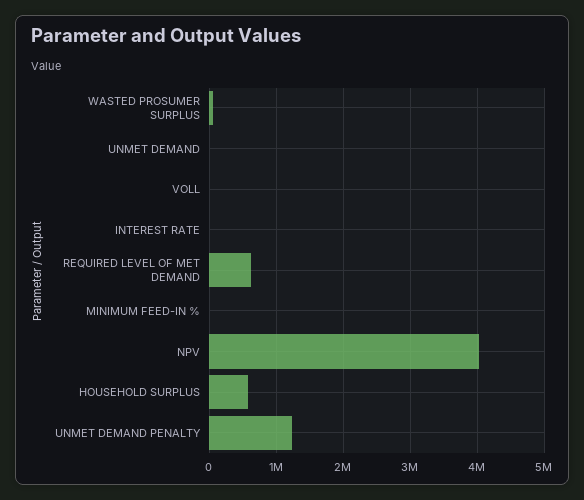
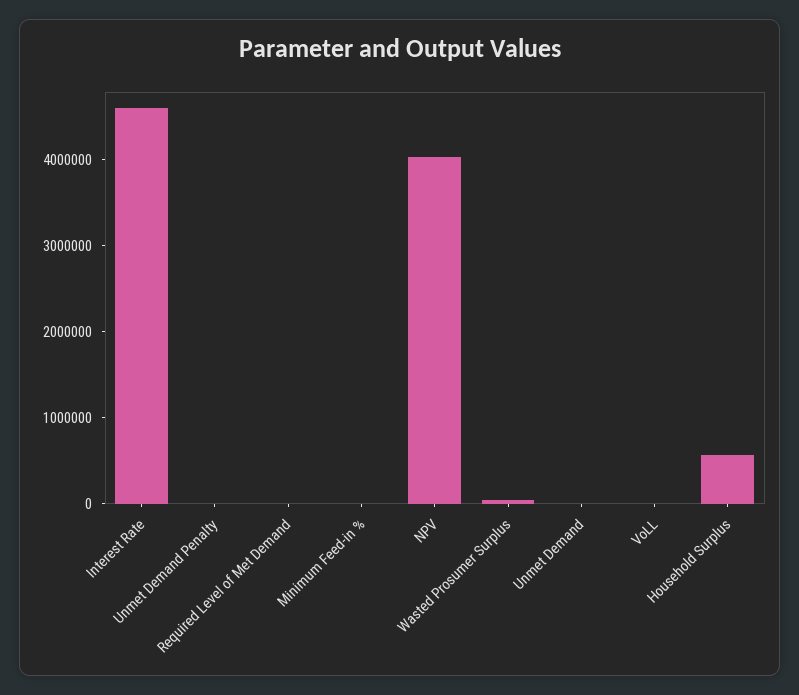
  {
    "WASTED PROSUMER SURPLUS": 0,
    "UNMET DEMAND": 0,
    "VOLL": 0,
-   "INTEREST RATE": 0,
+   "INTEREST RATE": 4600000,
-   "REQUIRED LEVEL OF MET DEMAND": 600000,
+   "REQUIRED LEVEL OF MET DEMAND": 0,
    "MINIMUM FEED-IN %": 0,
    "NPV": 4000000,
    "HOUSEHOLD SURPLUS": 600000,
-   "UNMET DEMAND PENALTY": 1200000
+   "UNMET DEMAND PENALTY": 0
  }

